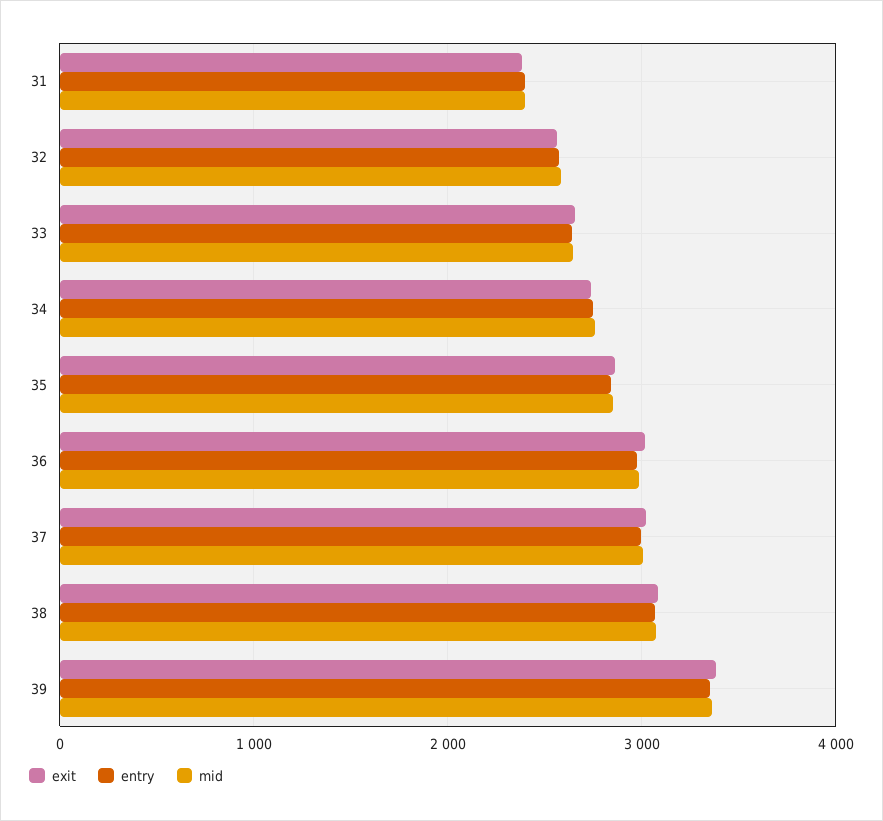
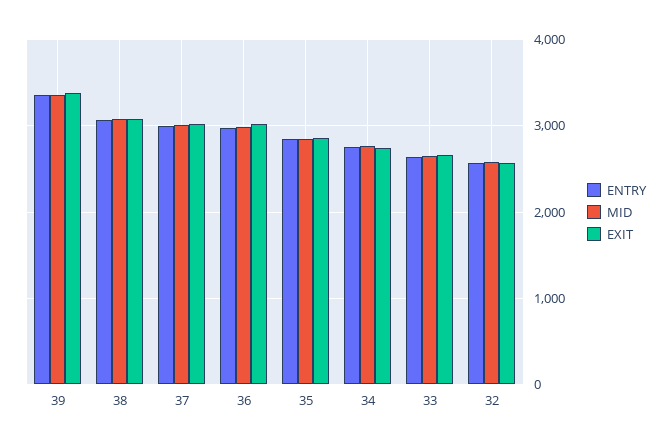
  {
    "exit": {
-     "31": 2400,
      "32": 2600,
      "33": 2700,
      "34": 2700,
      "35": 2900,
      "36": 3000,
      "37": 3000,
      "38": 3100,
      "39": 3400
    },
    "entry": {
-     "31": 2400,
      "32": 2600,
      "33": 2600,
      "34": 2800,
      "35": 2800,
      "36": 3000,
      "37": 3000,
      "38": 3100,
      "39": 3400
    },
    "mid": {
-     "31": 2400,
      "32": 2600,
      "33": 2600,
      "34": 2800,
      "35": 2900,
      "36": 3000,
      "37": 3000,
      "38": 3100,
      "39": 3400
    }
  }

